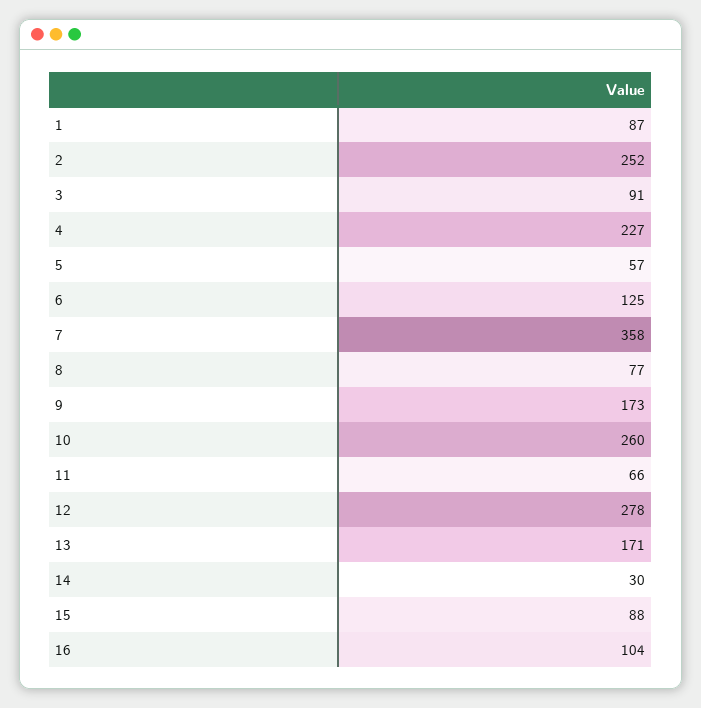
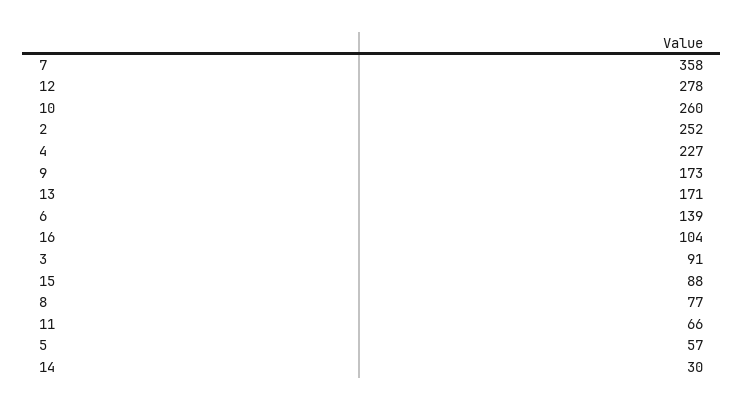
  {
-   "1": 87,
    "2": 252,
    "3": 91,
    "4": 227,
    "5": 57,
-   "6": 125,
+   "6": 139,
    "7": 358,
    "8": 77,
    "9": 173,
    "10": 260,
    "11": 66,
    "12": 278,
    "13": 171,
    "14": 30,
    "15": 88,
    "16": 104
  }

